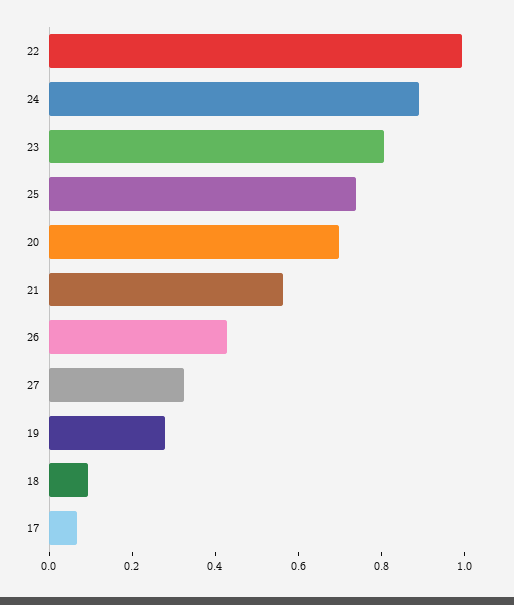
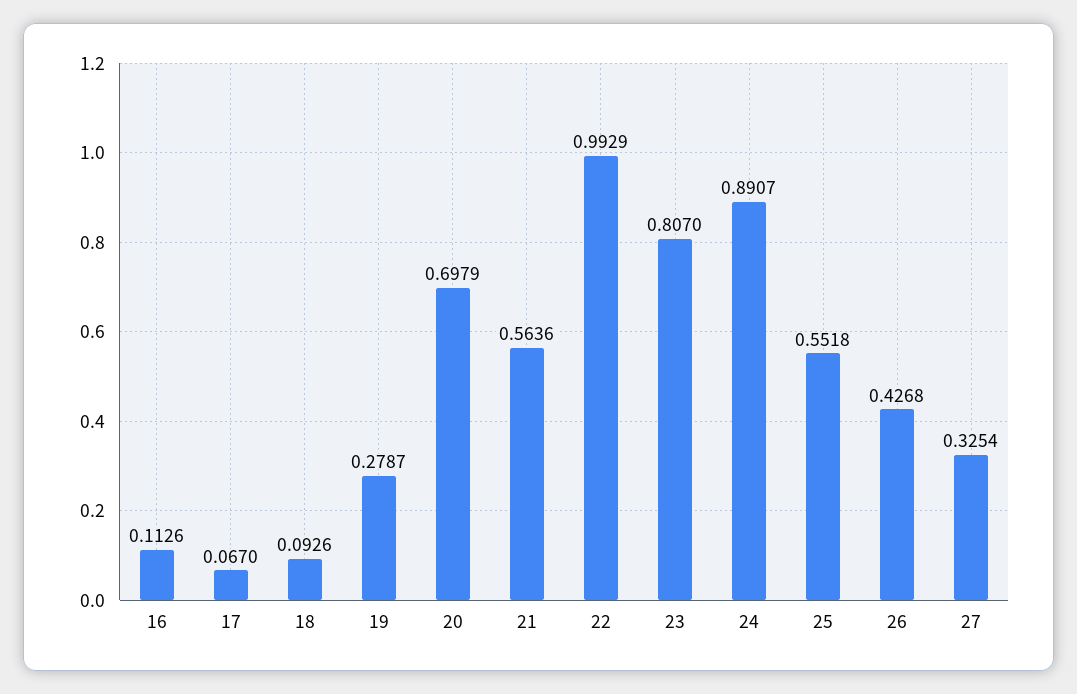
  {
    "22": 0.9929,
    "24": 0.8907,
    "23": 0.807,
-   "25": 0.75,
+   "25": 0.5518,
    "20": 0.6979,
    "21": 0.5636,
    "26": 0.4268,
    "27": 0.3254,
    "19": 0.2787,
    "18": 0.0926,
-   "17": 0.067
+   "17": 0.067,
+   "16": 0.1126
  }

